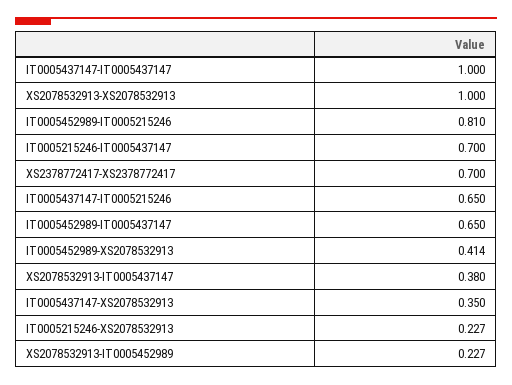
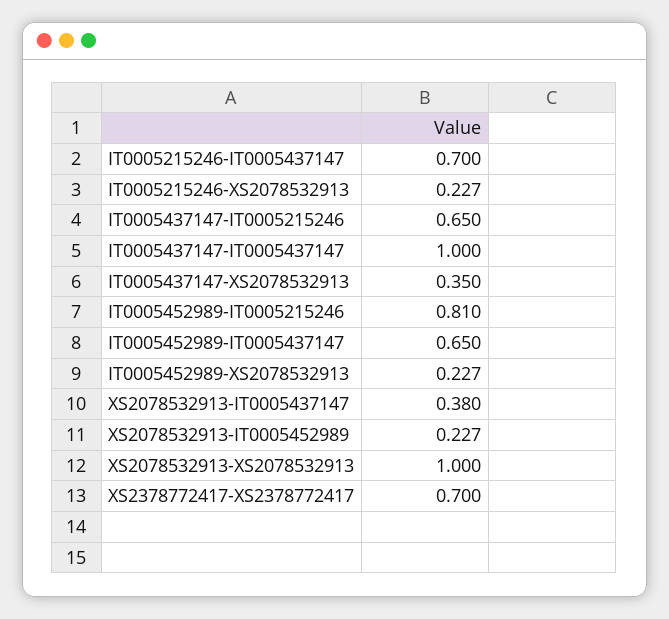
  {
    "IT0005437147-IT0005437147": 1,
    "XS2078532913-XS2078532913": 1,
    "IT0005452989-IT0005215246": 0.81,
    "IT0005215246-IT0005437147": 0.7,
    "XS2378772417-XS2378772417": 0.7,
    "IT0005437147-IT0005215246": 0.65,
    "IT0005452989-IT0005437147": 0.65,
-   "IT0005452989-XS2078532913": 0.414,
+   "IT0005452989-XS2078532913": 0.227,
    "XS2078532913-IT0005437147": 0.38,
    "IT0005437147-XS2078532913": 0.35,
    "IT0005215246-XS2078532913": 0.227,
    "XS2078532913-IT0005452989": 0.227
  }

